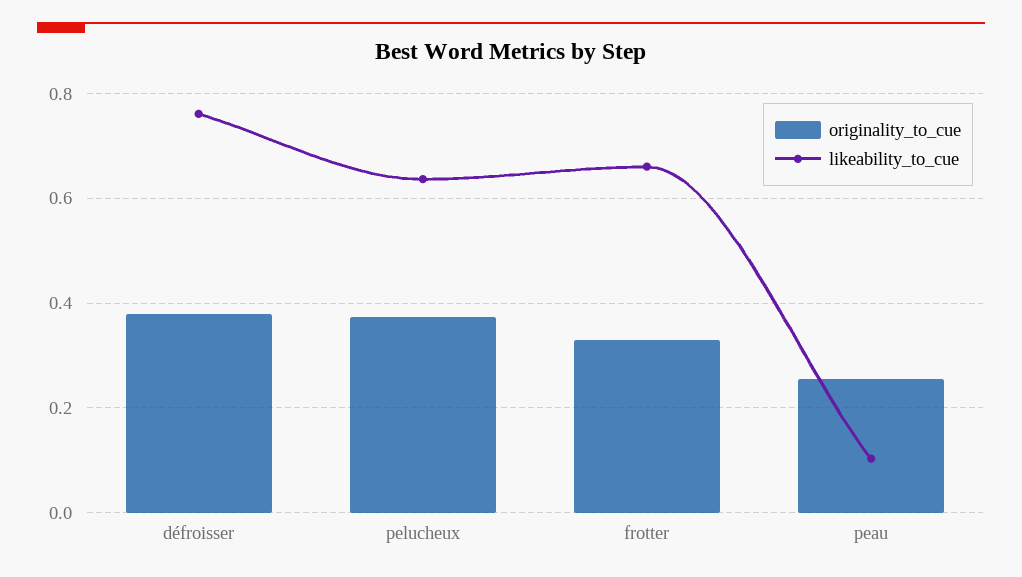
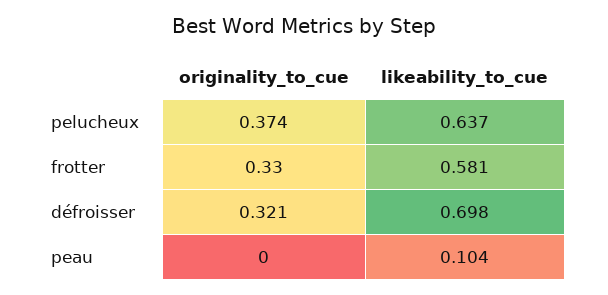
  {
    "originality_to_cue": {
-     "défroisser": 0.38,
+     "défroisser": 0.321,
      "pelucheux": 0.374,
      "frotter": 0.33,
-     "peau": 0.26
+     "peau": 0
    },
    "likeability_to_cue": {
-     "défroisser": 0.76,
+     "défroisser": 0.698,
      "pelucheux": 0.637,
-     "frotter": 0.66,
+     "frotter": 0.581,
      "peau": 0.104
    }
  }

